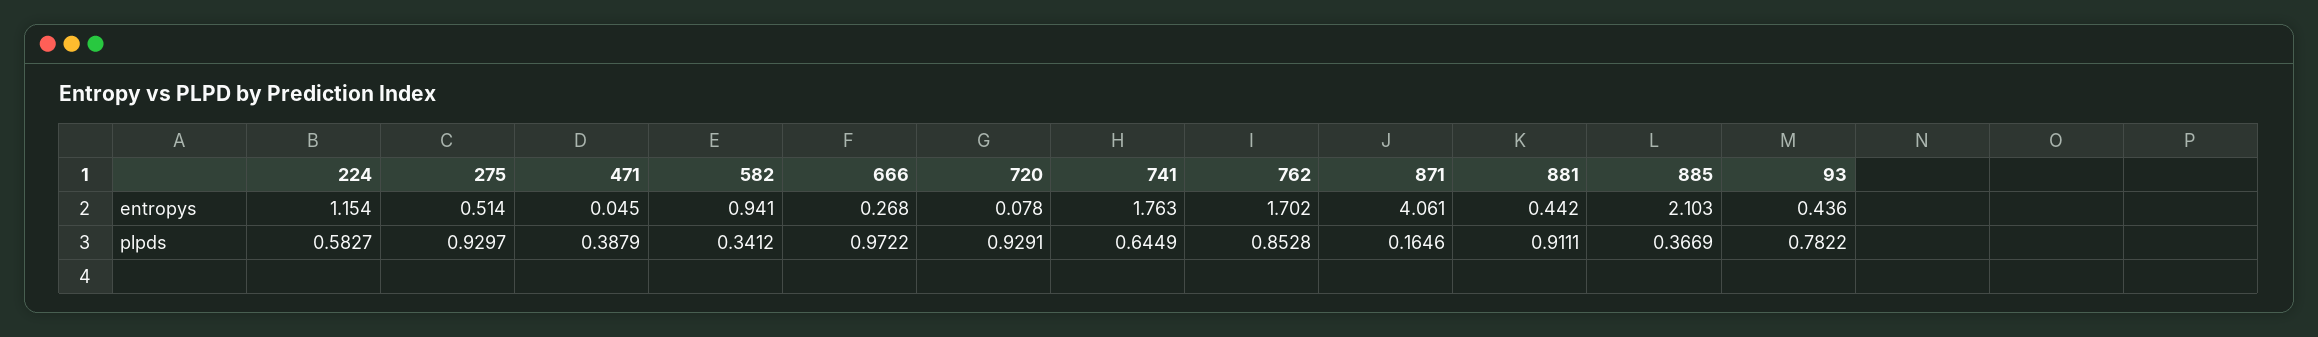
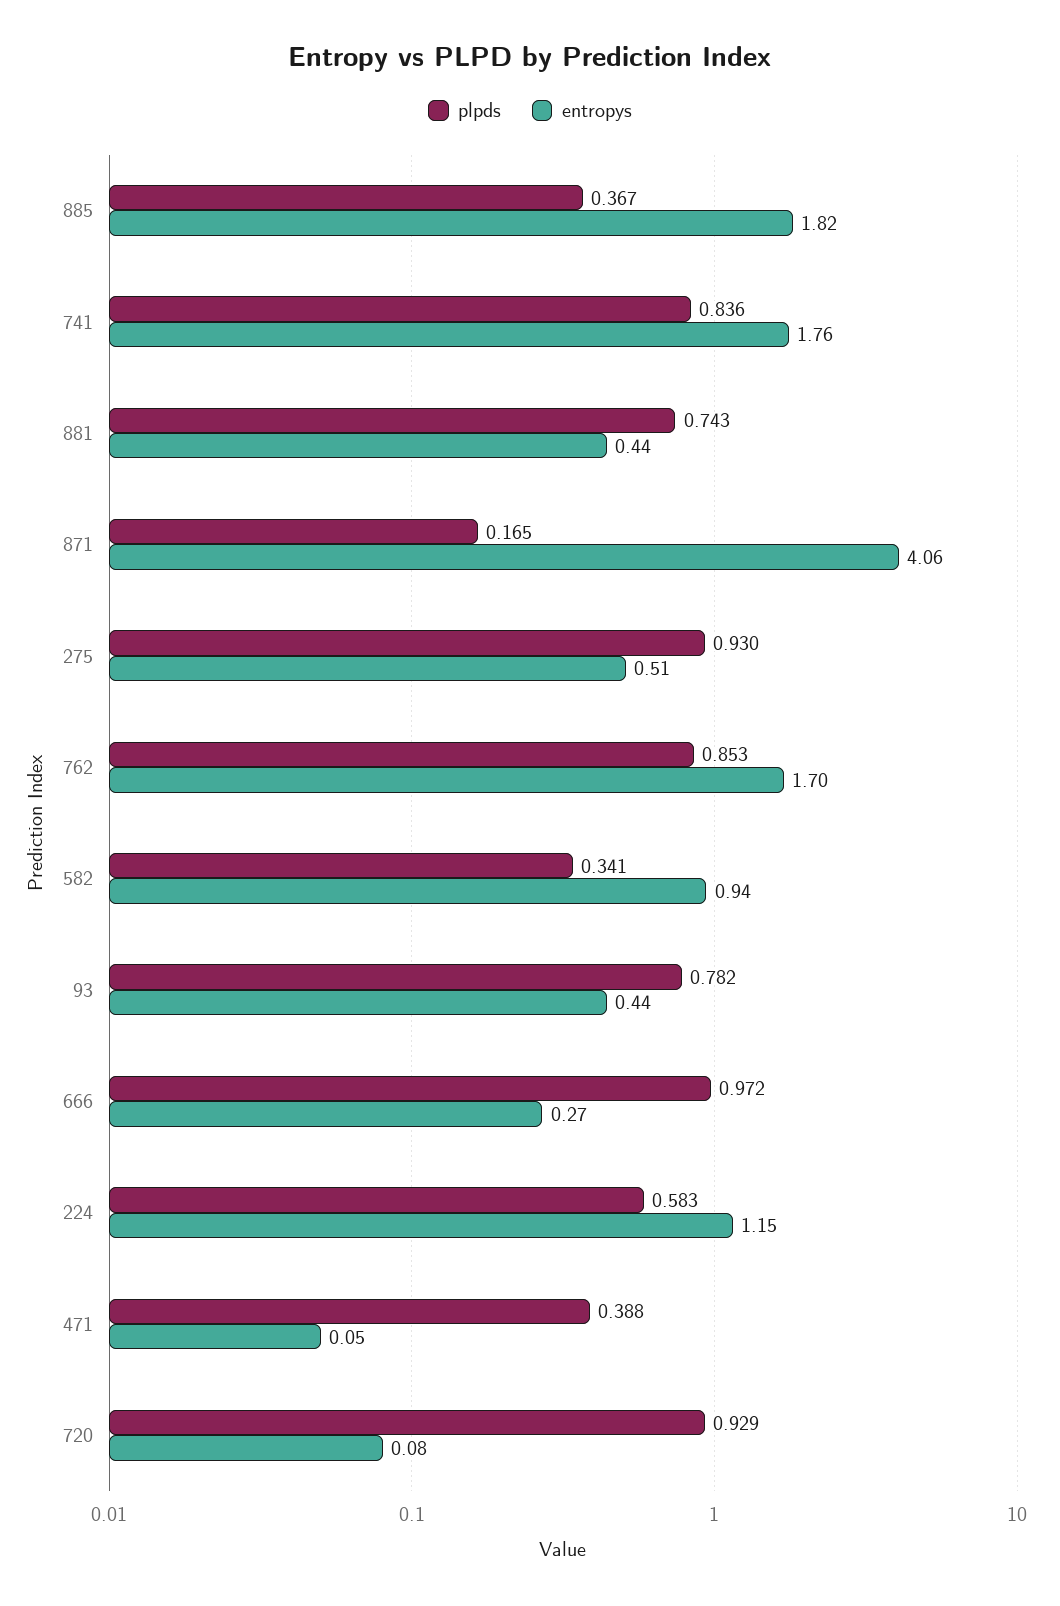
  {
    "entropys": {
      "224": 1.154,
      "275": 0.514,
      "471": 0.045,
      "582": 0.941,
      "666": 0.268,
      "720": 0.078,
      "741": 1.763,
      "762": 1.702,
      "871": 4.061,
      "881": 0.442,
-     "885": 2.103,
+     "885": 1.82,
      "93": 0.436
    },
    "plpds": {
      "224": 0.5827,
      "275": 0.9297,
      "471": 0.3879,
      "582": 0.3412,
      "666": 0.9722,
      "720": 0.9291,
-     "741": 0.6449,
+     "741": 0.836,
      "762": 0.8528,
      "871": 0.1646,
-     "881": 0.9111,
+     "881": 0.743,
      "885": 0.3669,
      "93": 0.7822
    }
  }

